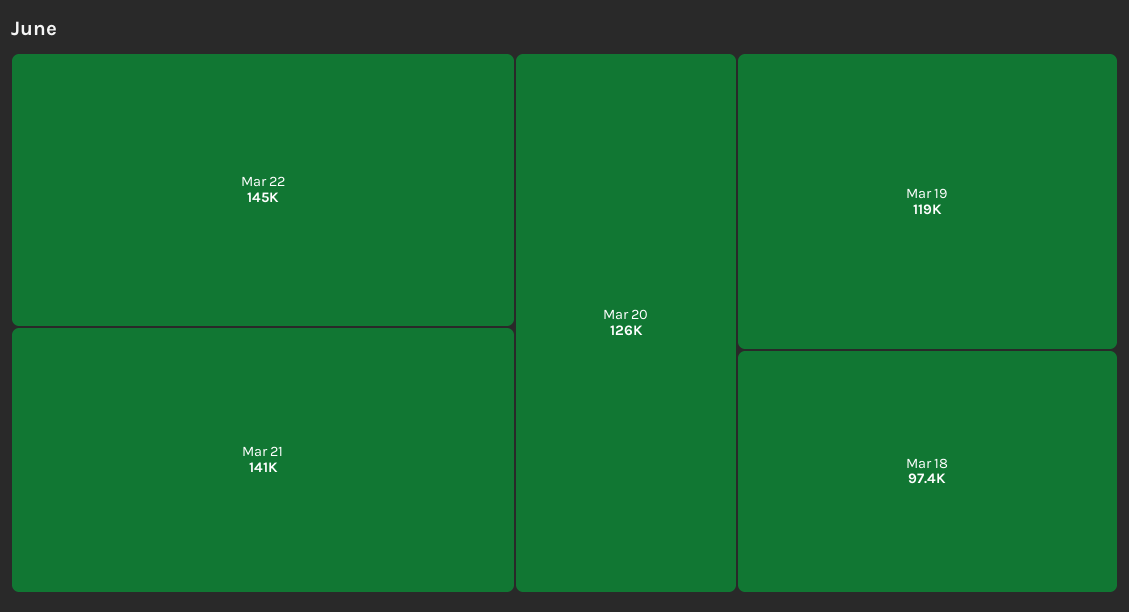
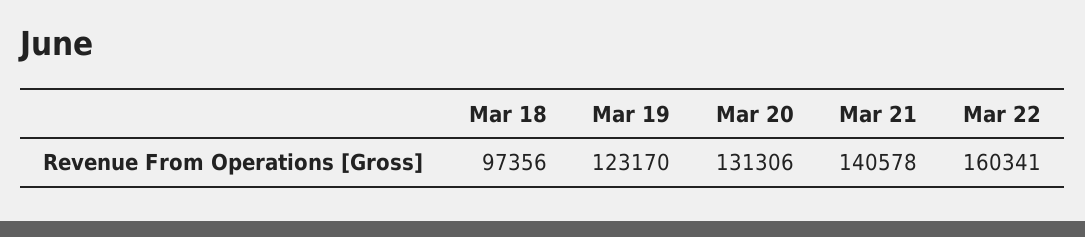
  {
-   "Mar 22": 145000,
+   "Mar 22": 160341,
    "Mar 21": 140578,
-   "Mar 20": 126000,
+   "Mar 20": 131306,
-   "Mar 19": 119000,
+   "Mar 19": 123170,
    "Mar 18": 97356
  }

